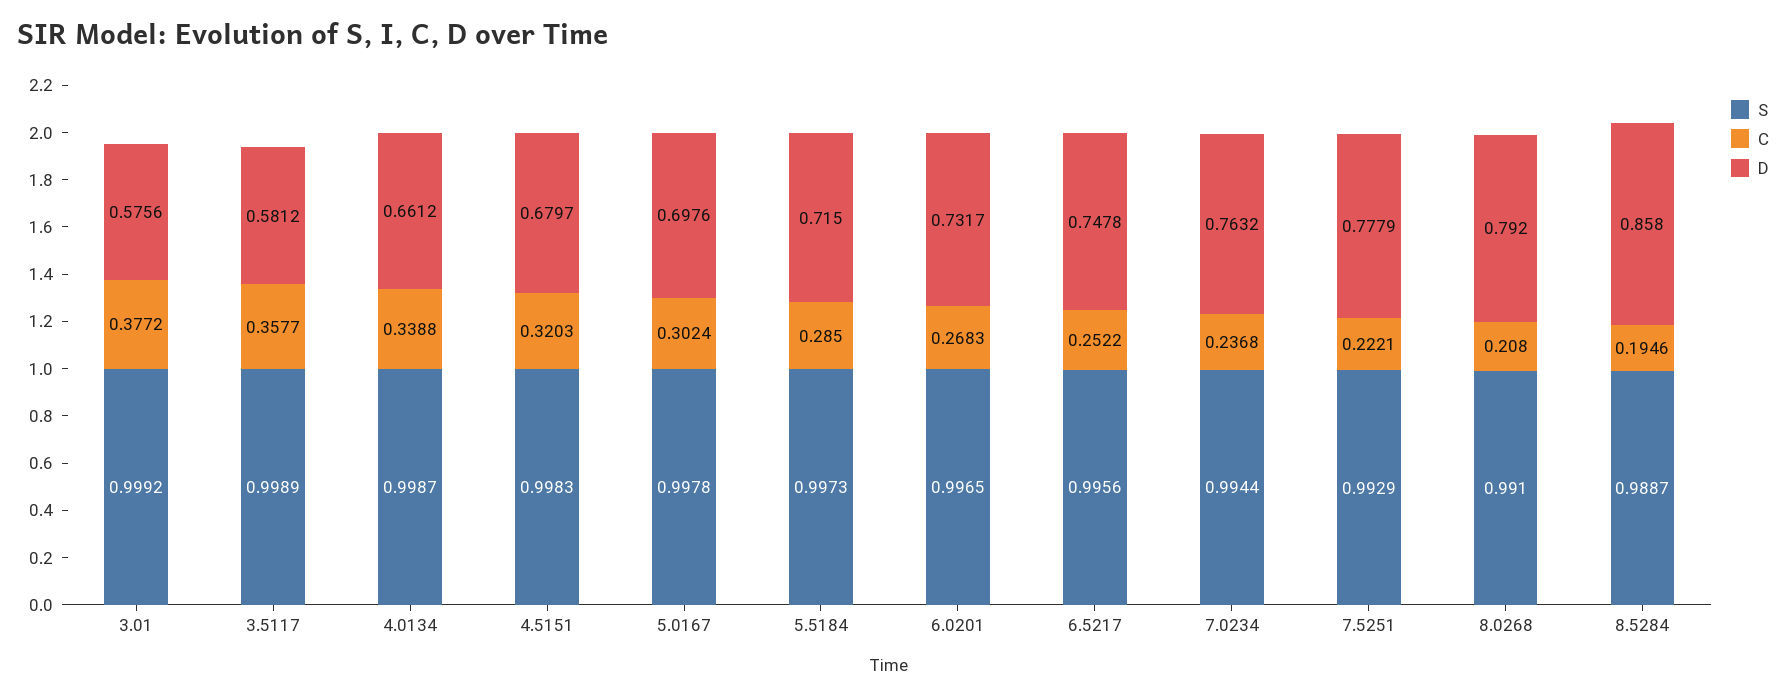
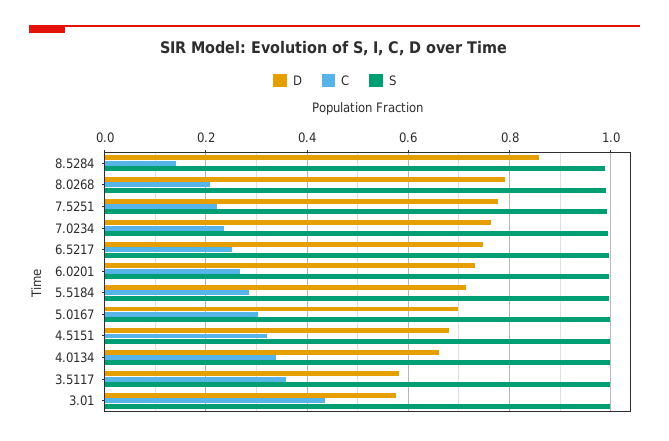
  {
    "S": {
      "3.01": 0.9992,
      "3.5117": 0.9989,
      "4.0134": 0.9987,
      "4.5151": 0.9983,
      "5.0167": 0.9978,
      "5.5184": 0.9973,
      "6.0201": 0.9965,
      "6.5217": 0.9956,
      "7.0234": 0.9944,
      "7.5251": 0.9929,
      "8.0268": 0.991,
      "8.5284": 0.9887
    },
    "C": {
-     "3.01": 0.3772,
+     "3.01": 0.44,
      "3.5117": 0.3577,
      "4.0134": 0.3388,
      "4.5151": 0.3203,
      "5.0167": 0.3024,
      "5.5184": 0.285,
      "6.0201": 0.2683,
      "6.5217": 0.2522,
      "7.0234": 0.2368,
      "7.5251": 0.2221,
      "8.0268": 0.208,
-     "8.5284": 0.1946
+     "8.5284": 0.14
    },
    "D": {
      "3.01": 0.5756,
      "3.5117": 0.5812,
      "4.0134": 0.6612,
      "4.5151": 0.6797,
      "5.0167": 0.6976,
      "5.5184": 0.715,
      "6.0201": 0.7317,
      "6.5217": 0.7478,
      "7.0234": 0.7632,
      "7.5251": 0.7779,
      "8.0268": 0.792,
      "8.5284": 0.858
    }
  }

